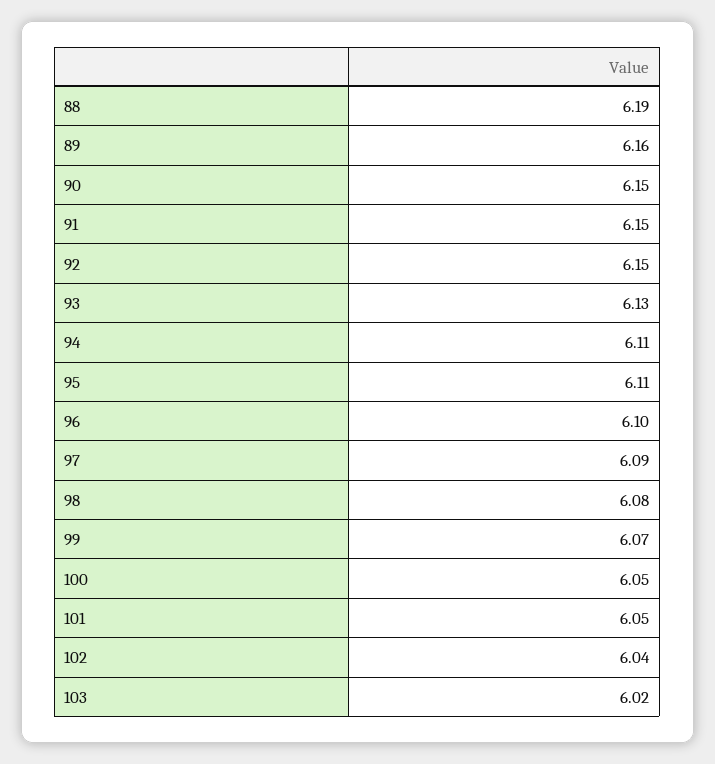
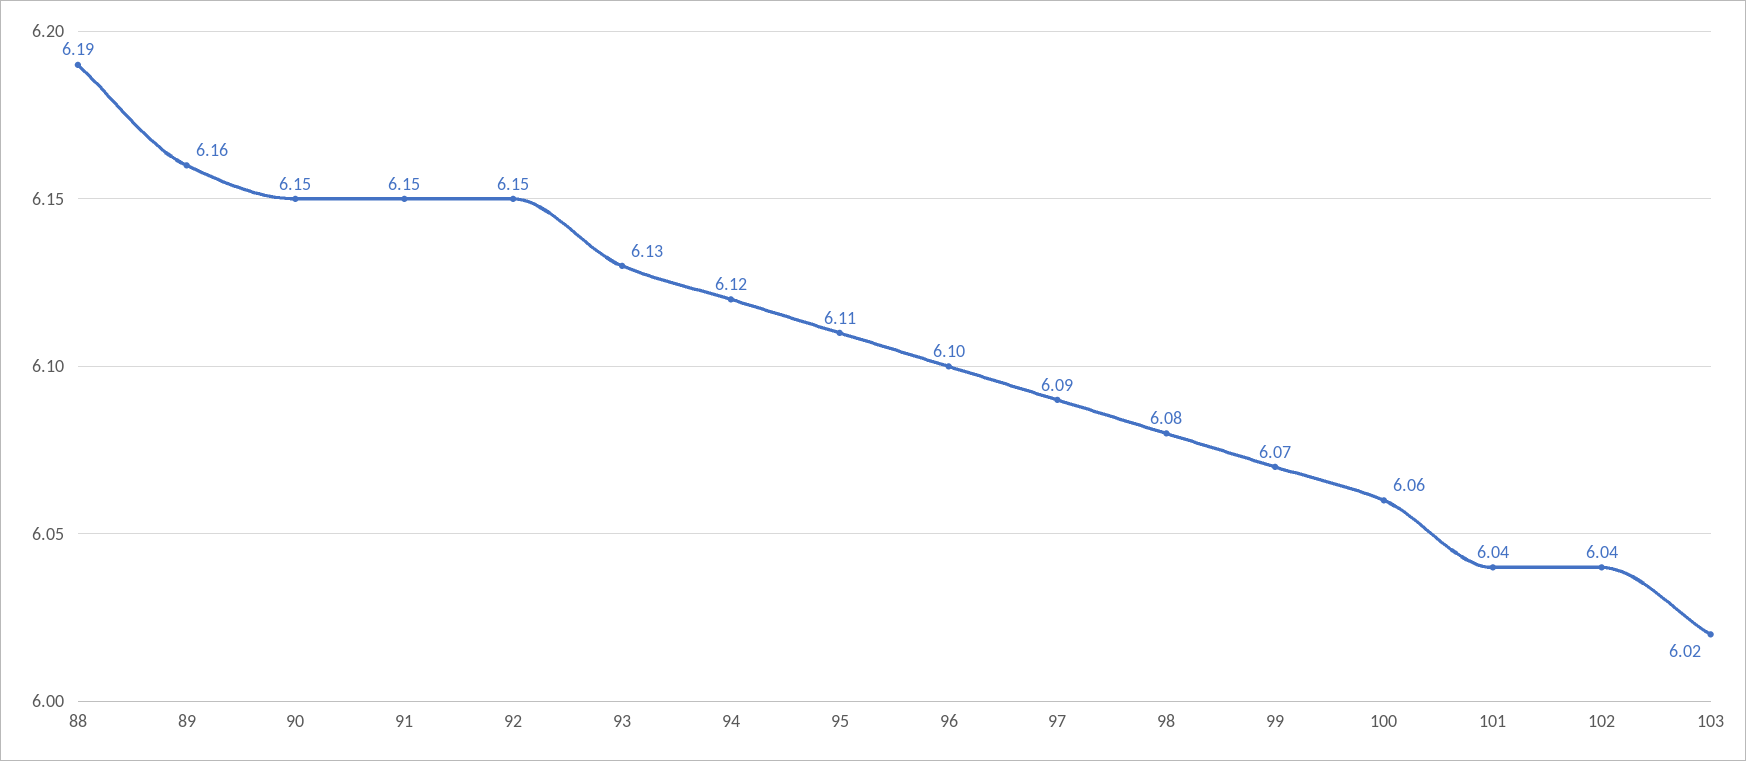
  {
    "88": 6.19,
    "89": 6.16,
    "90": 6.15,
    "91": 6.15,
    "92": 6.15,
    "93": 6.13,
-   "94": 6.11,
+   "94": 6.12,
    "95": 6.11,
    "96": 6.1,
    "97": 6.09,
    "98": 6.08,
    "99": 6.07,
-   "100": 6.05,
+   "100": 6.06,
-   "101": 6.05,
+   "101": 6.04,
    "102": 6.04,
    "103": 6.02
  }

